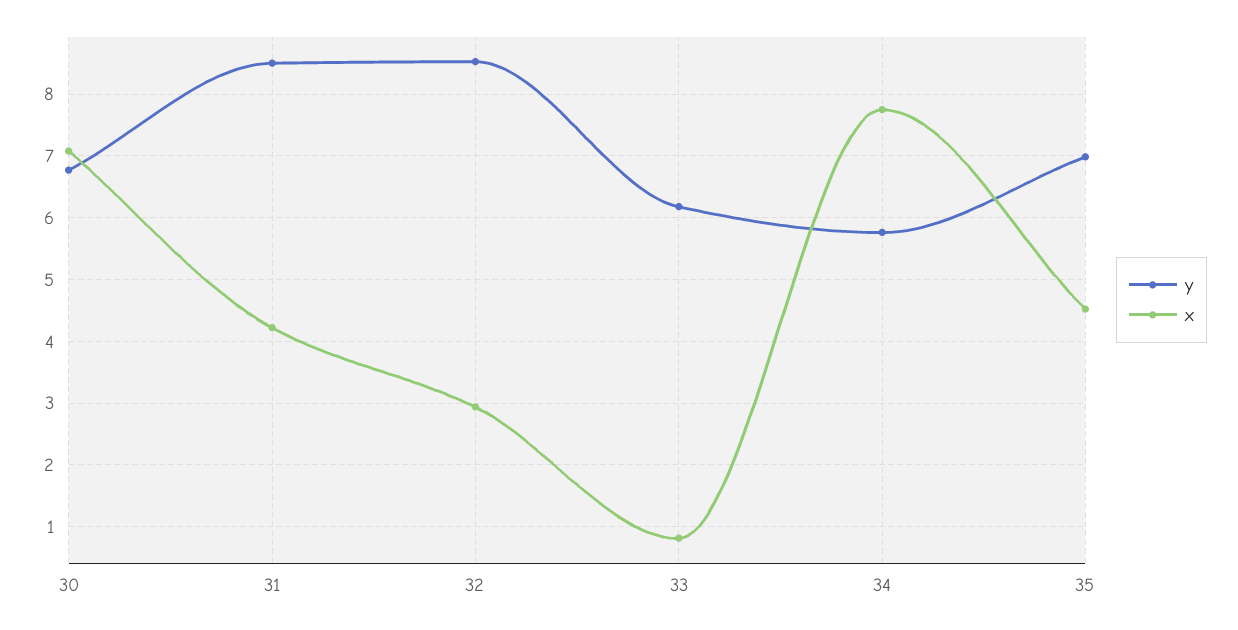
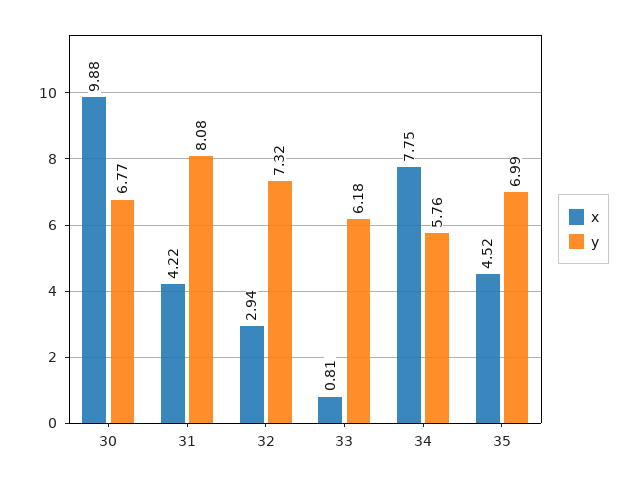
  {
    "y": {
      "30": 6.77,
-     "31": 8.5,
+     "31": 8.08,
-     "32": 8.5,
+     "32": 7.32,
      "33": 6.18,
      "34": 5.76,
      "35": 6.99
    },
    "x": {
-     "30": 7.1,
+     "30": 9.88,
      "31": 4.22,
      "32": 2.94,
      "33": 0.81,
      "34": 7.75,
      "35": 4.52
    }
  }

